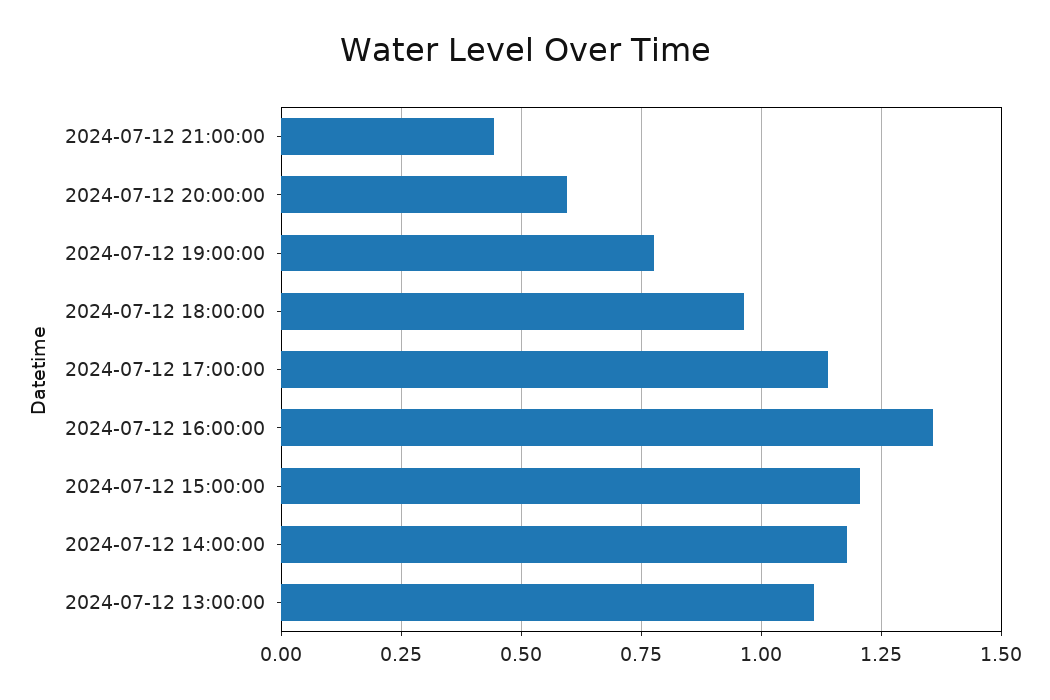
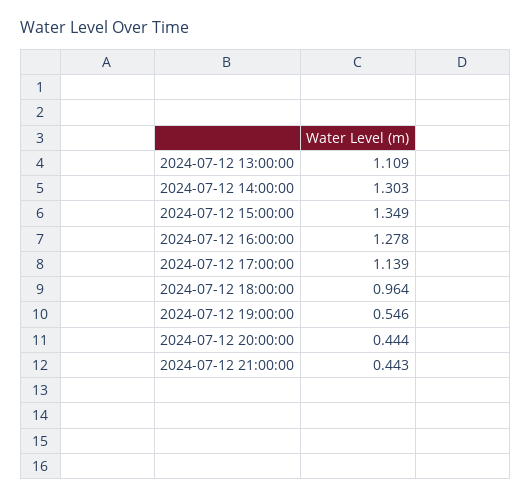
  {
    "2024-07-12 21:00:00": 0.443,
-   "2024-07-12 20:00:00": 0.6,
+   "2024-07-12 20:00:00": 0.444,
-   "2024-07-12 19:00:00": 0.775,
+   "2024-07-12 19:00:00": 0.546,
    "2024-07-12 18:00:00": 0.964,
    "2024-07-12 17:00:00": 1.139,
-   "2024-07-12 16:00:00": 1.35,
+   "2024-07-12 16:00:00": 1.278,
-   "2024-07-12 15:00:00": 1.2,
+   "2024-07-12 15:00:00": 1.349,
-   "2024-07-12 14:00:00": 1.175,
+   "2024-07-12 14:00:00": 1.303,
    "2024-07-12 13:00:00": 1.109
  }

